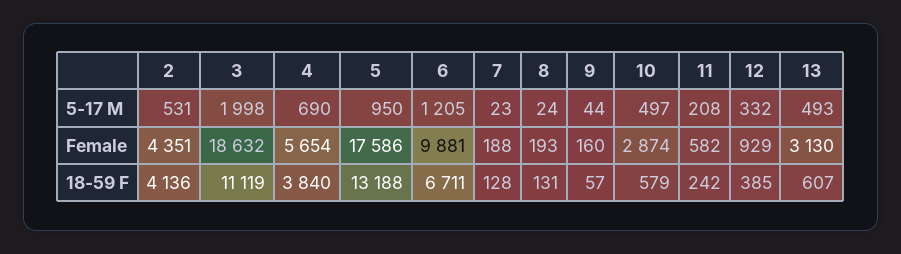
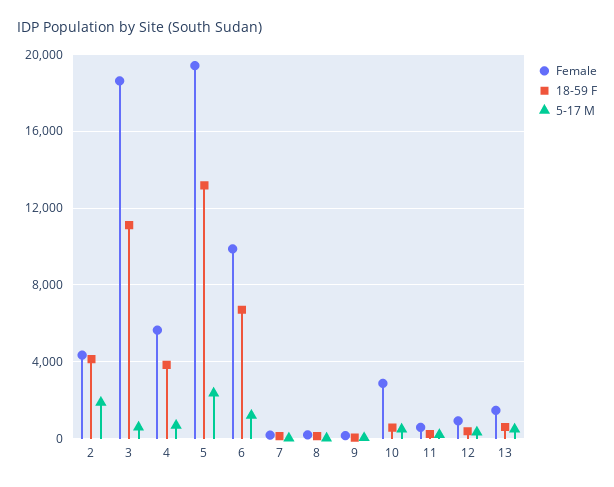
  {
    "5-17 M": {
-     "2": 531,
+     "2": 2000,
-     "3": 1998,
+     "3": 500,
      "4": 690,
-     "5": 950,
+     "5": 2500,
      "6": 1205,
      "7": 23,
      "8": 24,
      "9": 44,
      "10": 497,
      "11": 208,
      "12": 332,
      "13": 493
    },
    "Female": {
      "2": 4351,
      "3": 18632,
      "4": 5654,
-     "5": 17586,
+     "5": 19500,
      "6": 9881,
      "7": 188,
      "8": 193,
      "9": 160,
      "10": 2874,
      "11": 582,
      "12": 929,
-     "13": 3130
+     "13": 1500
    },
    "18-59 F": {
      "2": 4136,
      "3": 11119,
      "4": 3840,
      "5": 13188,
      "6": 6711,
      "7": 128,
      "8": 131,
      "9": 57,
      "10": 579,
      "11": 242,
      "12": 385,
      "13": 607
    }
  }

